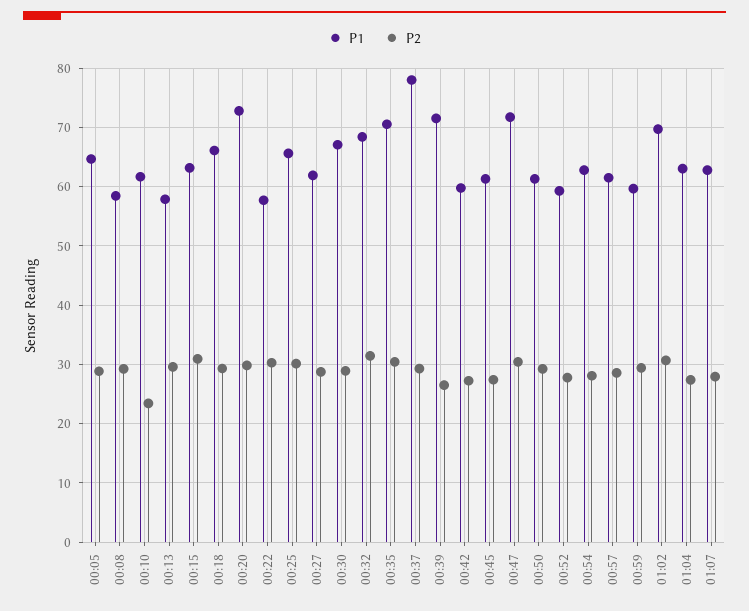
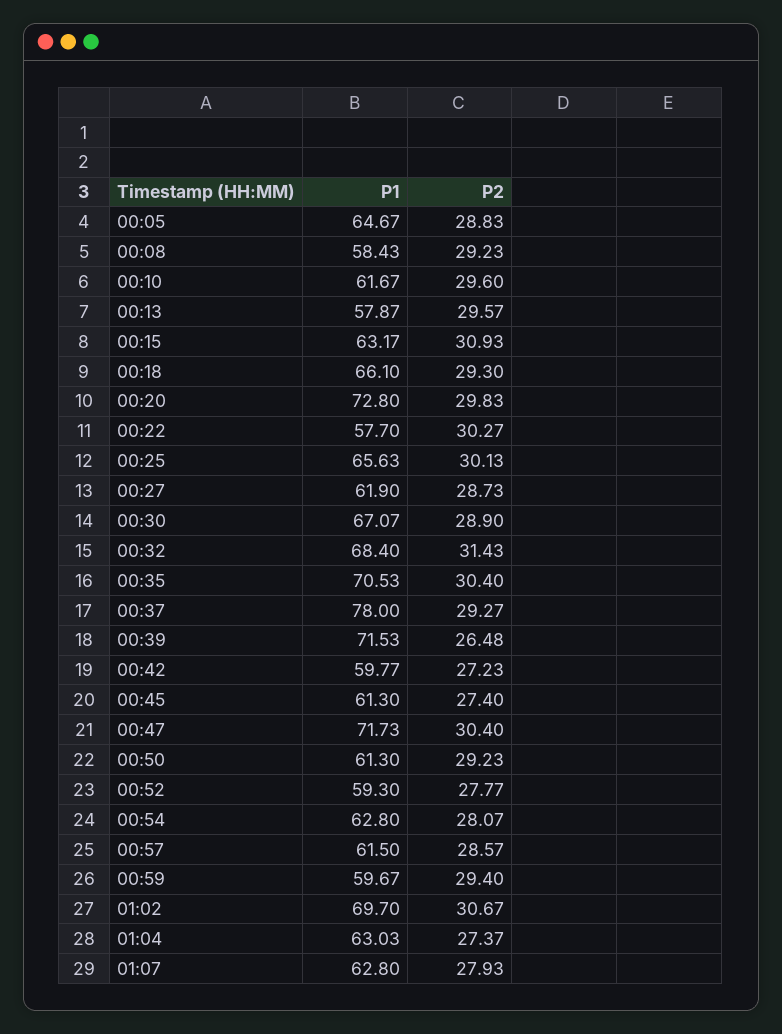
  {
    "P1": {
      "00:05": 64.67,
      "00:08": 58.43,
      "00:10": 61.67,
      "00:13": 57.87,
      "00:15": 63.17,
      "00:18": 66.1,
      "00:20": 72.8,
      "00:22": 57.7,
      "00:25": 65.63,
      "00:27": 61.9,
      "00:30": 67.07,
      "00:32": 68.4,
      "00:35": 70.53,
      "00:37": 78,
      "00:39": 71.53,
      "00:42": 59.77,
      "00:45": 61.3,
      "00:47": 71.73,
      "00:50": 61.3,
      "00:52": 59.3,
      "00:54": 62.8,
      "00:57": 61.5,
      "00:59": 59.67,
      "01:02": 69.7,
      "01:04": 63.03,
      "01:07": 62.8
    },
    "P2": {
      "00:05": 28.83,
      "00:08": 29.23,
-     "00:10": 24,
+     "00:10": 29.6,
      "00:13": 29.57,
      "00:15": 30.93,
      "00:18": 29.3,
      "00:20": 29.83,
      "00:22": 30.27,
      "00:25": 30.13,
      "00:27": 28.73,
      "00:30": 28.9,
      "00:32": 31.43,
      "00:35": 30.4,
      "00:37": 29.27,
      "00:39": 26.48,
      "00:42": 27.23,
      "00:45": 27.4,
      "00:47": 30.4,
      "00:50": 29.23,
      "00:52": 27.77,
      "00:54": 28.07,
      "00:57": 28.57,
      "00:59": 29.4,
      "01:02": 30.67,
      "01:04": 27.37,
      "01:07": 27.93
    }
  }

